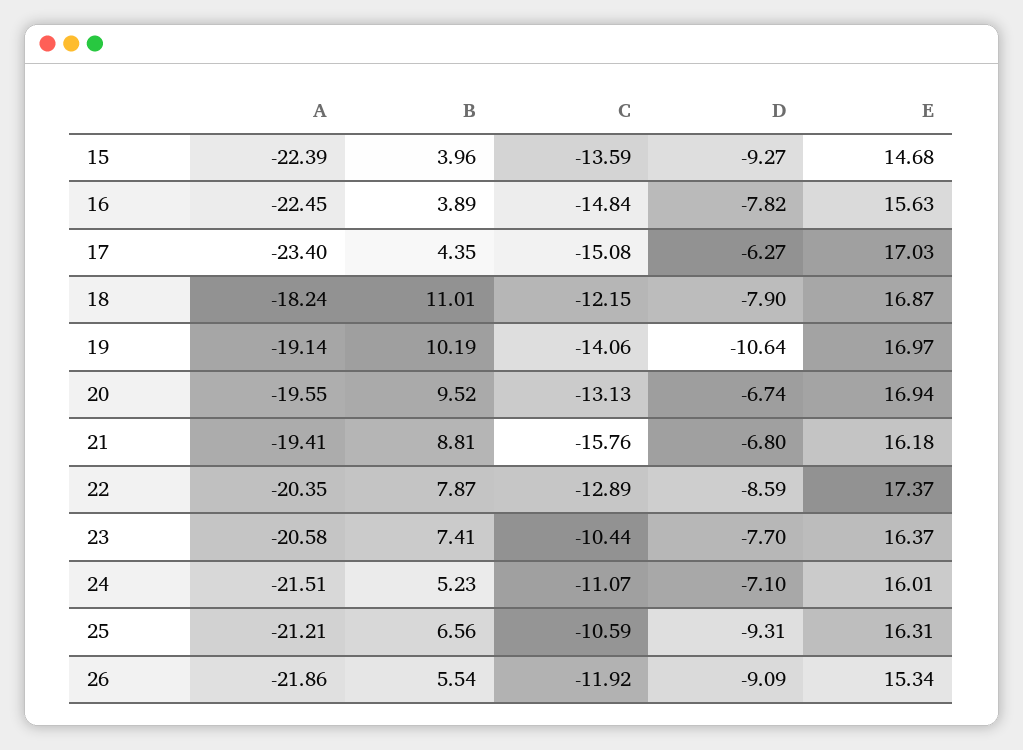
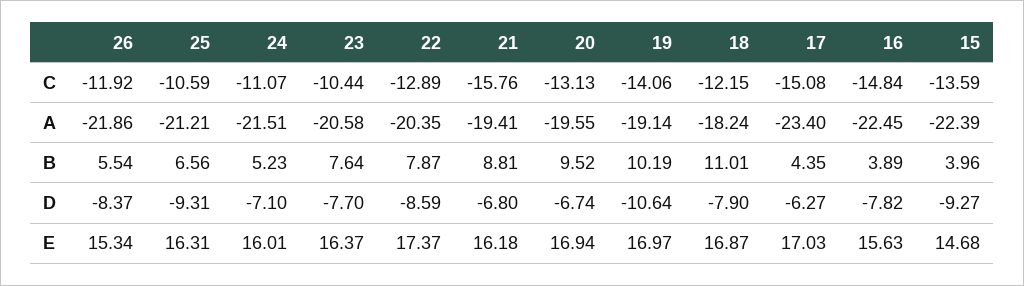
  {
    "A": {
      "15": -22.39,
      "16": -22.45,
      "17": -23.4,
      "18": -18.24,
      "19": -19.14,
      "20": -19.55,
      "21": -19.41,
      "22": -20.35,
      "23": -20.58,
      "24": -21.51,
      "25": -21.21,
      "26": -21.86
    },
    "B": {
      "15": 3.96,
      "16": 3.89,
      "17": 4.35,
      "18": 11.01,
      "19": 10.19,
      "20": 9.52,
      "21": 8.81,
      "22": 7.87,
-     "23": 7.41,
+     "23": 7.64,
      "24": 5.23,
      "25": 6.56,
      "26": 5.54
    },
    "C": {
      "15": -13.59,
      "16": -14.84,
      "17": -15.08,
      "18": -12.15,
      "19": -14.06,
      "20": -13.13,
      "21": -15.76,
      "22": -12.89,
      "23": -10.44,
      "24": -11.07,
      "25": -10.59,
      "26": -11.92
    },
    "D": {
      "15": -9.27,
      "16": -7.82,
      "17": -6.27,
      "18": -7.9,
      "19": -10.64,
      "20": -6.74,
      "21": -6.8,
      "22": -8.59,
      "23": -7.7,
      "24": -7.1,
      "25": -9.31,
-     "26": -9.09
+     "26": -8.37
    },
    "E": {
      "15": 14.68,
      "16": 15.63,
      "17": 17.03,
      "18": 16.87,
      "19": 16.97,
      "20": 16.94,
      "21": 16.18,
      "22": 17.37,
      "23": 16.37,
      "24": 16.01,
      "25": 16.31,
      "26": 15.34
    }
  }

